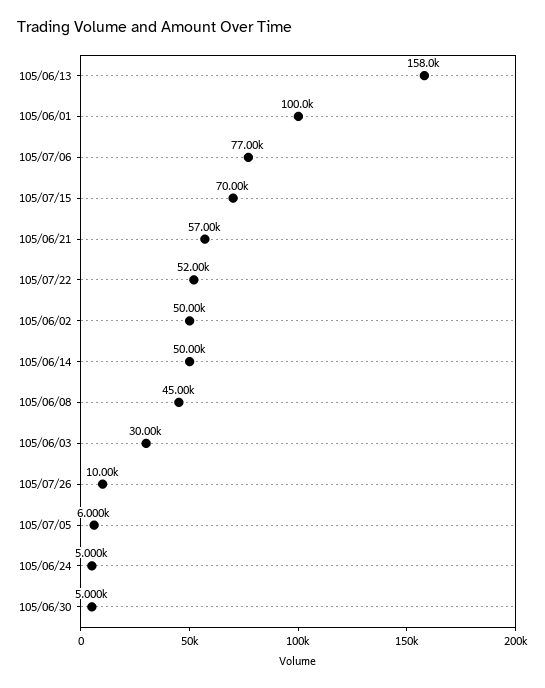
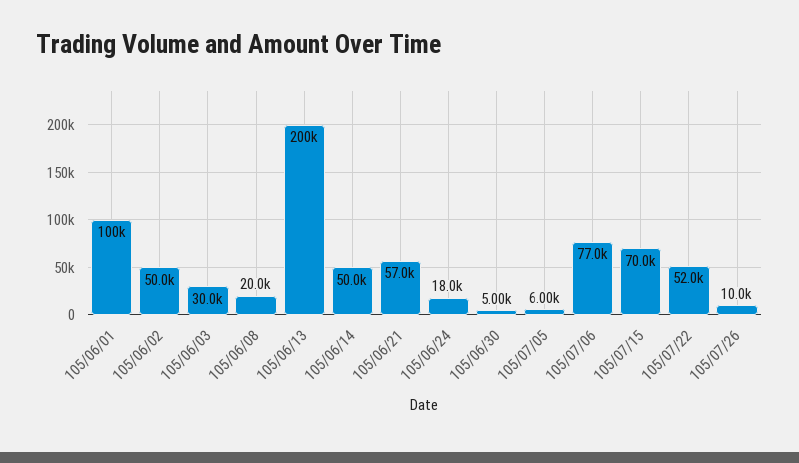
  {
-   "105/06/13": 158000,
+   "105/06/13": 200000,
    "105/06/01": 100000,
    "105/07/06": 77000,
    "105/07/15": 70000,
    "105/06/21": 57000,
    "105/07/22": 52000,
    "105/06/02": 50000,
    "105/06/14": 50000,
-   "105/06/08": 45000,
+   "105/06/08": 20000,
    "105/06/03": 30000,
    "105/07/26": 10000,
    "105/07/05": 6000,
-   "105/06/24": 5000,
+   "105/06/24": 18000,
    "105/06/30": 5000
  }

